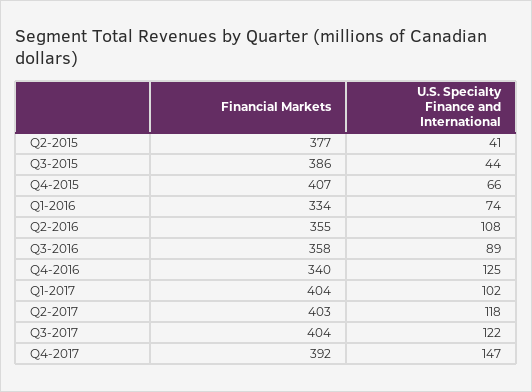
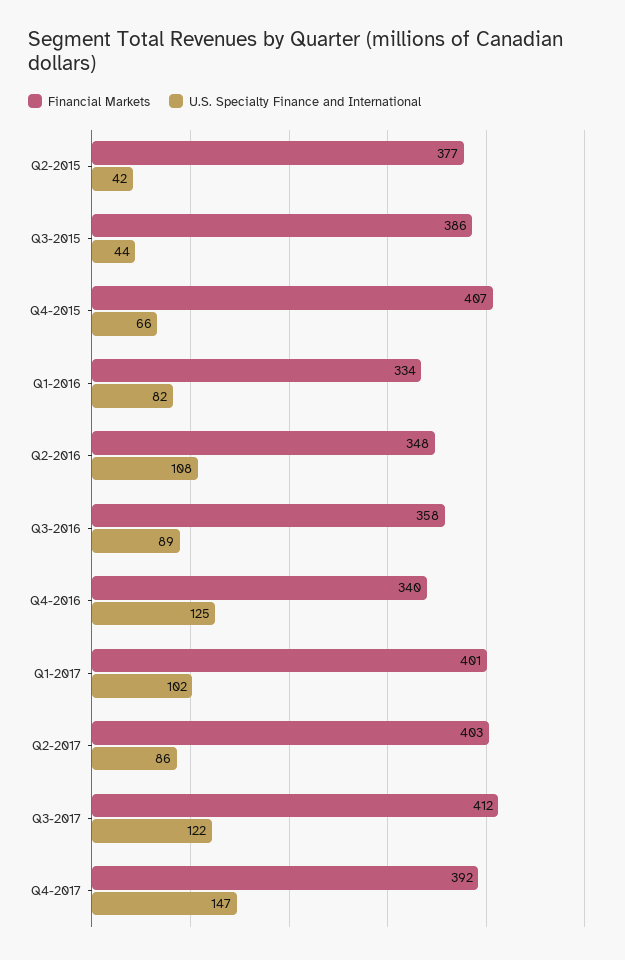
  {
    "Financial Markets": {
      "Q2-2015": 377,
      "Q3-2015": 386,
      "Q4-2015": 407,
      "Q1-2016": 334,
-     "Q2-2016": 355,
+     "Q2-2016": 348,
      "Q3-2016": 358,
      "Q4-2016": 340,
-     "Q1-2017": 404,
+     "Q1-2017": 401,
      "Q2-2017": 403,
-     "Q3-2017": 404,
+     "Q3-2017": 412,
      "Q4-2017": 392
    },
    "U.S. Specialty Finance and International": {
-     "Q2-2015": 41,
+     "Q2-2015": 42,
      "Q3-2015": 44,
      "Q4-2015": 66,
-     "Q1-2016": 74,
+     "Q1-2016": 82,
      "Q2-2016": 108,
      "Q3-2016": 89,
      "Q4-2016": 125,
      "Q1-2017": 102,
-     "Q2-2017": 118,
+     "Q2-2017": 86,
      "Q3-2017": 122,
      "Q4-2017": 147
    }
  }

